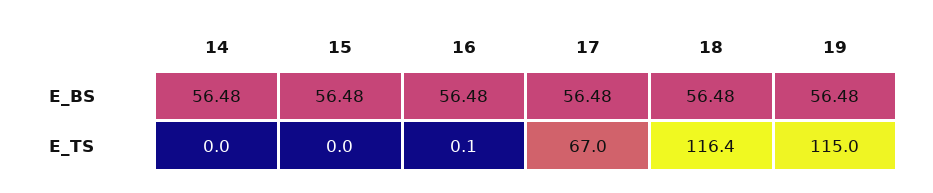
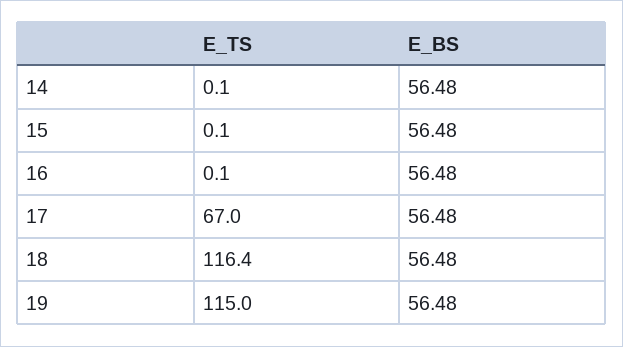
  {
    "14": {
      "E_BS": 56.48,
-     "E_TS": 0
+     "E_TS": 0.1
    },
    "15": {
      "E_BS": 56.48,
-     "E_TS": 0
+     "E_TS": 0.1
    },
    "16": {
      "E_BS": 56.48,
      "E_TS": 0.1
    },
    "17": {
      "E_BS": 56.48,
      "E_TS": 67
    },
    "18": {
      "E_BS": 56.48,
      "E_TS": 116.4
    },
    "19": {
      "E_BS": 56.48,
      "E_TS": 115
    }
  }

